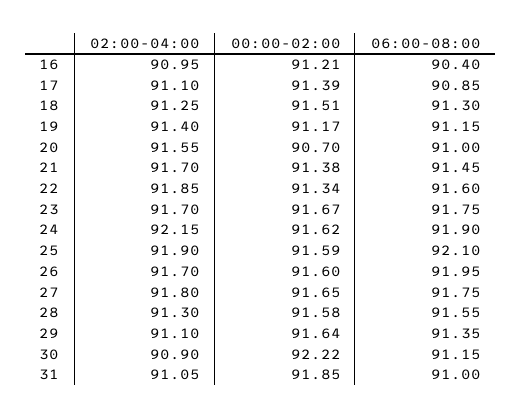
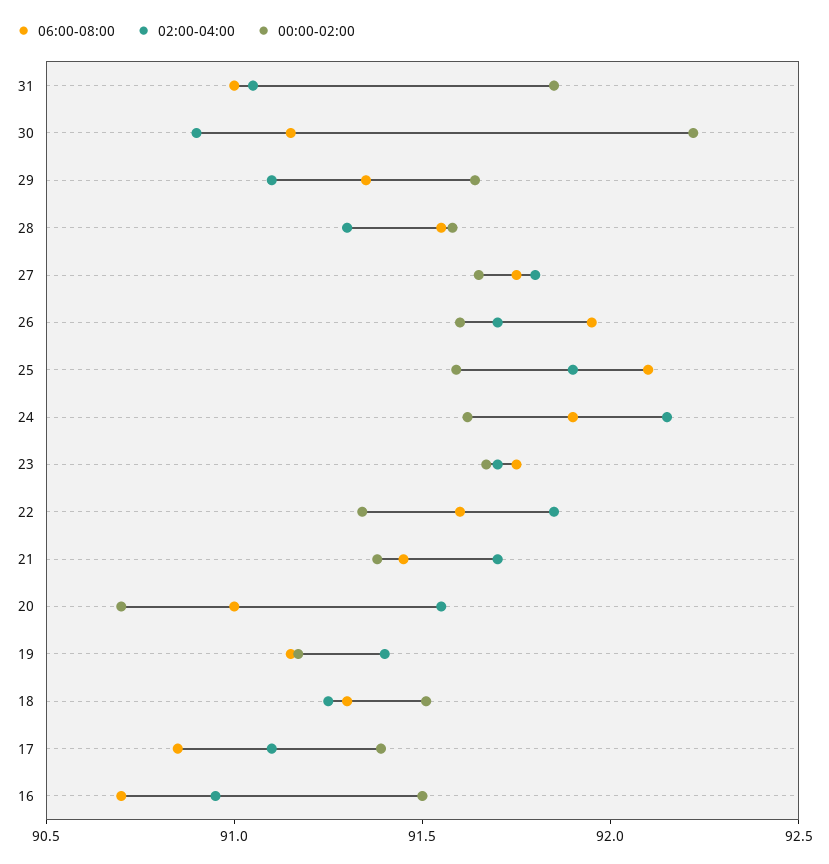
  {
    "02:00-04:00": {
      "16": 90.95,
      "17": 91.1,
      "18": 91.25,
      "19": 91.4,
      "20": 91.55,
      "21": 91.7,
      "22": 91.85,
      "23": 91.7,
      "24": 92.15,
      "25": 91.9,
      "26": 91.7,
      "27": 91.8,
      "28": 91.3,
      "29": 91.1,
      "30": 90.9,
      "31": 91.05
    },
    "00:00-02:00": {
-     "16": 91.21,
+     "16": 91.5,
      "17": 91.39,
      "18": 91.51,
      "19": 91.17,
      "20": 90.7,
      "21": 91.38,
      "22": 91.34,
      "23": 91.67,
      "24": 91.62,
      "25": 91.59,
      "26": 91.6,
      "27": 91.65,
      "28": 91.58,
      "29": 91.64,
      "30": 92.22,
      "31": 91.85
    },
    "06:00-08:00": {
-     "16": 90.4,
+     "16": 90.7,
      "17": 90.85,
      "18": 91.3,
      "19": 91.15,
      "20": 91,
      "21": 91.45,
      "22": 91.6,
      "23": 91.75,
      "24": 91.9,
      "25": 92.1,
      "26": 91.95,
      "27": 91.75,
      "28": 91.55,
      "29": 91.35,
      "30": 91.15,
      "31": 91
    }
  }

